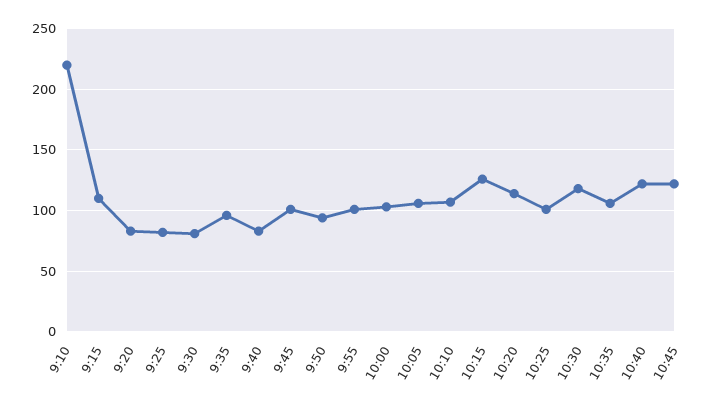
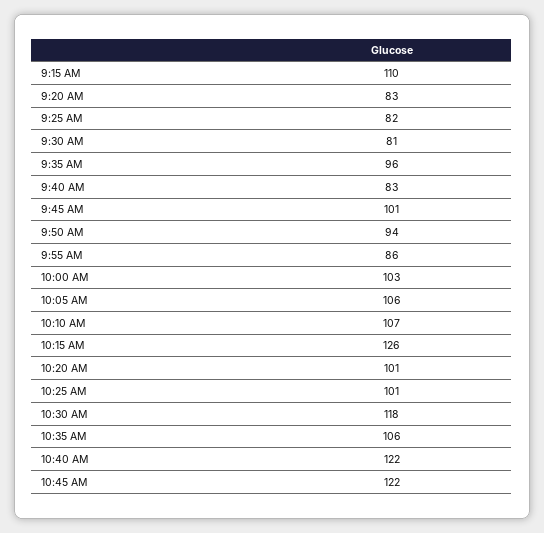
  {
-   "9:10": 220,
    "9:15": 110,
    "9:20": 83,
    "9:25": 82,
    "9:30": 81,
    "9:35": 96,
    "9:40": 83,
    "9:45": 101,
    "9:50": 94,
-   "9:55": 100,
+   "9:55": 86,
    "10:00": 103,
    "10:05": 106,
    "10:10": 107,
    "10:15": 126,
-   "10:20": 115,
+   "10:20": 101,
    "10:25": 101,
    "10:30": 118,
    "10:35": 106,
    "10:40": 122,
    "10:45": 122
  }

